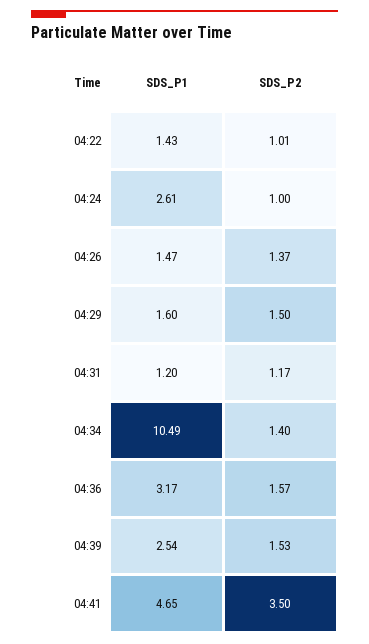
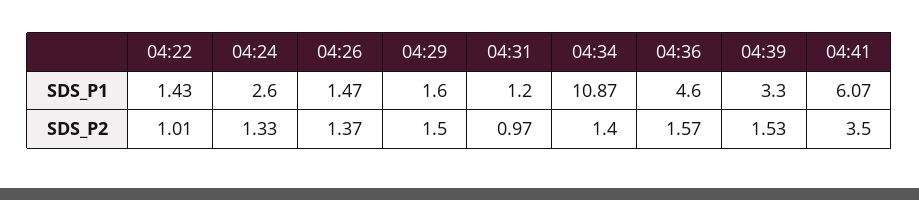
  {
    "SDS_P1": {
      "04:22": 1.43,
-     "04:24": 2.61,
+     "04:24": 2.6,
      "04:26": 1.47,
      "04:29": 1.6,
      "04:31": 1.2,
-     "04:34": 10.49,
+     "04:34": 10.87,
-     "04:36": 3.17,
+     "04:36": 4.6,
-     "04:39": 2.54,
+     "04:39": 3.3,
-     "04:41": 4.65
+     "04:41": 6.07
    },
    "SDS_P2": {
      "04:22": 1.01,
-     "04:24": 1,
+     "04:24": 1.33,
      "04:26": 1.37,
      "04:29": 1.5,
-     "04:31": 1.17,
+     "04:31": 0.97,
      "04:34": 1.4,
      "04:36": 1.57,
      "04:39": 1.53,
      "04:41": 3.5
    }
  }

